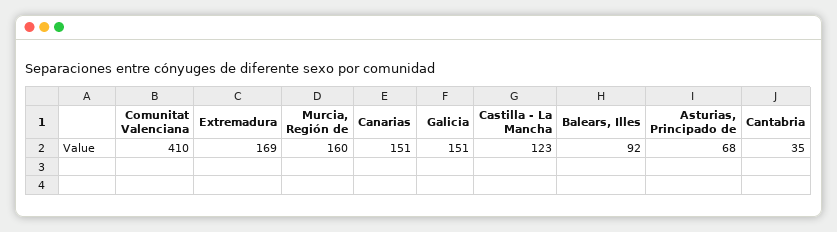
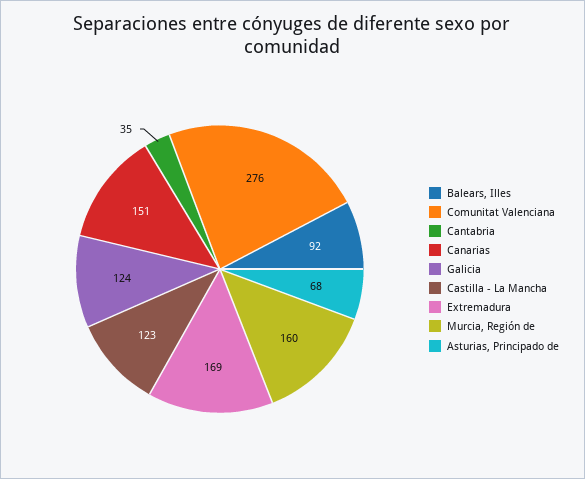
  {
-   "Comunitat Valenciana": 410,
+   "Comunitat Valenciana": 276,
    "Extremadura": 169,
    "Murcia, Región de": 160,
    "Canarias": 151,
-   "Galicia": 151,
+   "Galicia": 124,
    "Castilla - La Mancha": 123,
    "Balears, Illes": 92,
    "Asturias, Principado de": 68,
    "Cantabria": 35
  }

